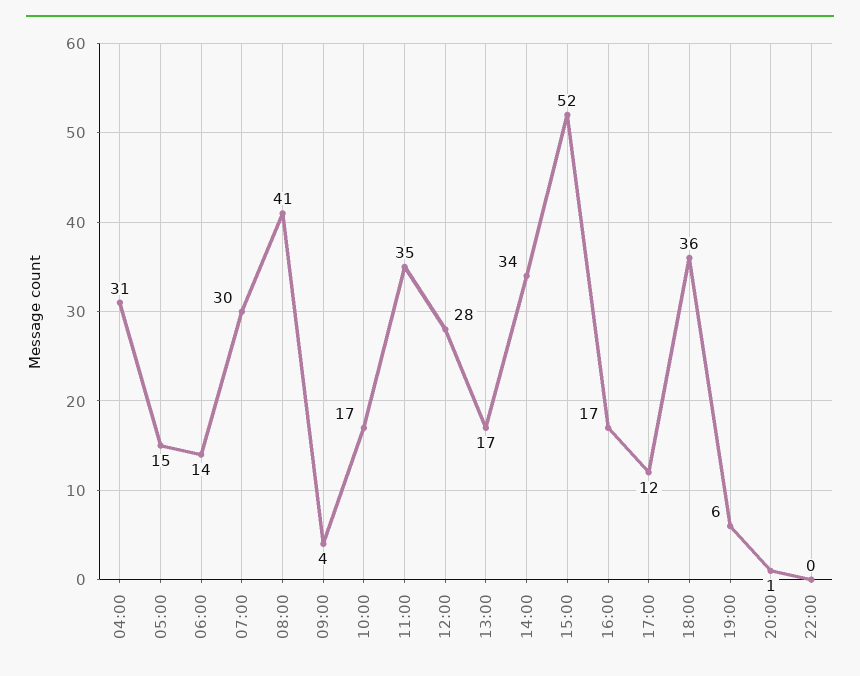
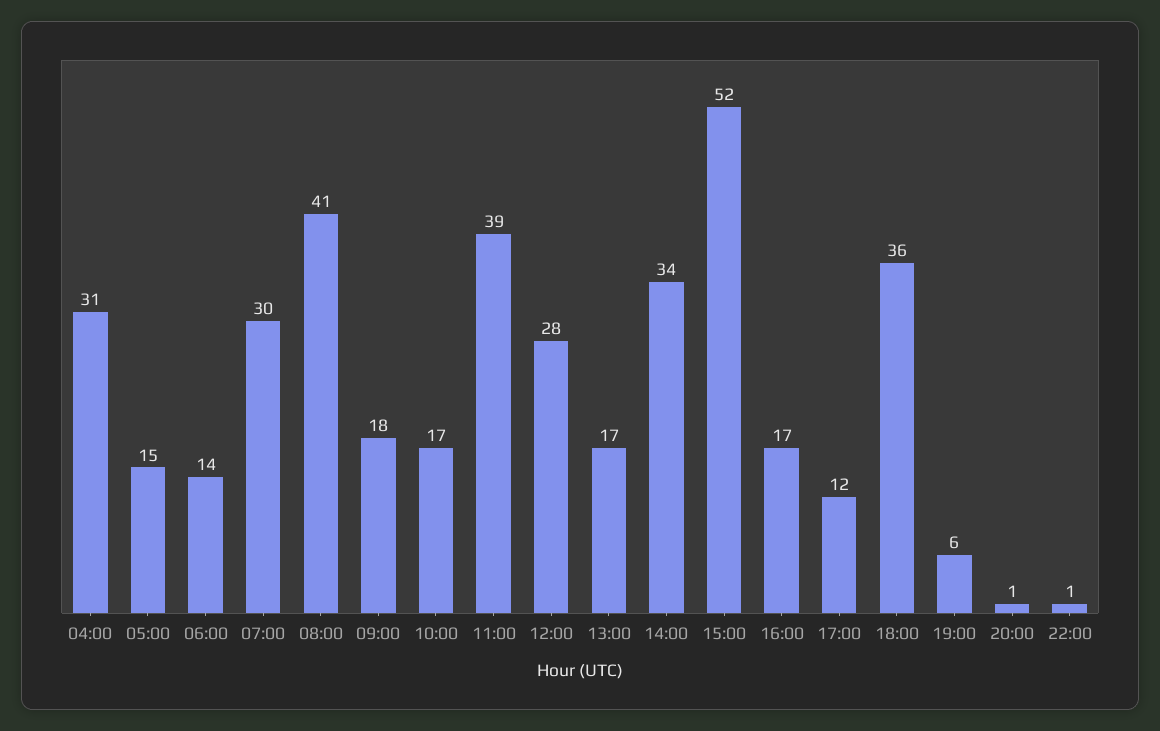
  {
    "04:00": 31,
    "05:00": 15,
    "06:00": 14,
    "07:00": 30,
    "08:00": 41,
-   "09:00": 4,
+   "09:00": 18,
    "10:00": 17,
-   "11:00": 35,
+   "11:00": 39,
    "12:00": 28,
    "13:00": 17,
    "14:00": 34,
    "15:00": 52,
    "16:00": 17,
    "17:00": 12,
    "18:00": 36,
    "19:00": 6,
    "20:00": 1,
-   "22:00": 0
+   "22:00": 1
  }

